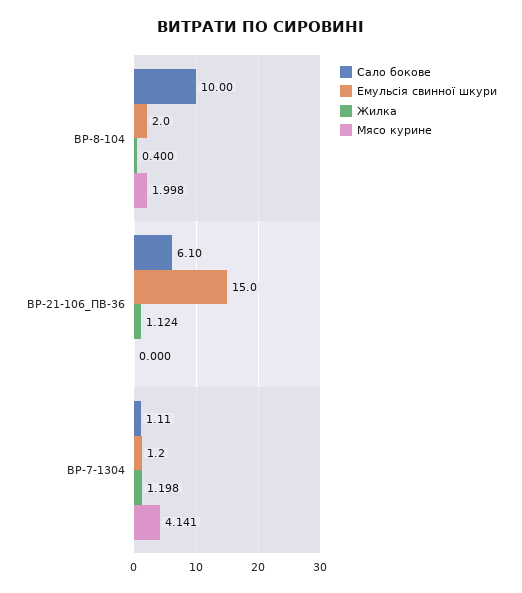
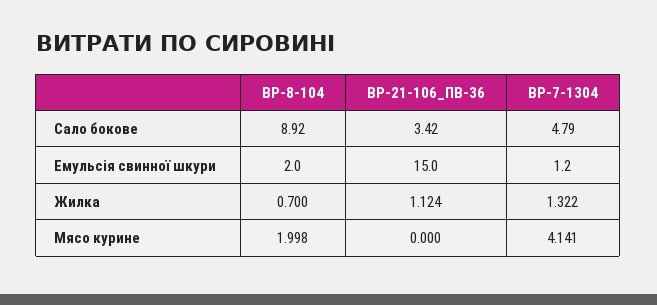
  {
    "Сало бокове": {
-     "ВР-8-104": 10,
+     "ВР-8-104": 8.92,
-     "ВР-21-106_ПВ-36": 6.1,
+     "ВР-21-106_ПВ-36": 3.42,
-     "ВР-7-1304": 1.11
+     "ВР-7-1304": 4.79
    },
    "Емульсія свинної шкури": {
      "ВР-8-104": 2,
      "ВР-21-106_ПВ-36": 15,
      "ВР-7-1304": 1.2
    },
    "Жилка": {
-     "ВР-8-104": 0.4,
+     "ВР-8-104": 0.7,
      "ВР-21-106_ПВ-36": 1.124,
-     "ВР-7-1304": 1.198
+     "ВР-7-1304": 1.322
    },
    "Мясо курине": {
      "ВР-8-104": 1.998,
      "ВР-21-106_ПВ-36": 0,
      "ВР-7-1304": 4.141
    }
  }

